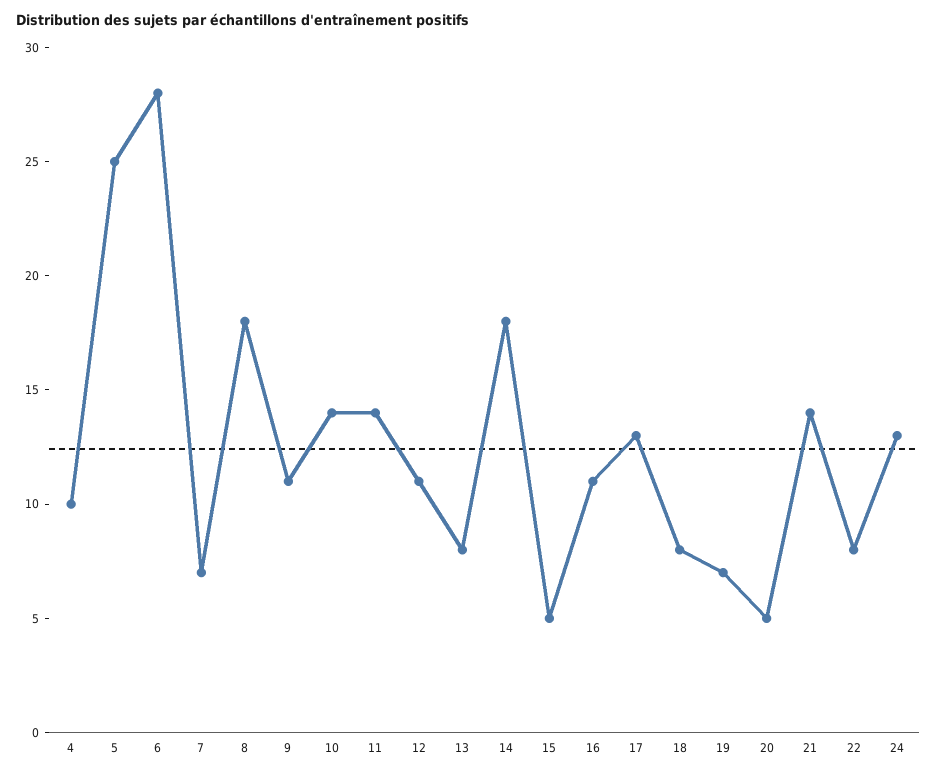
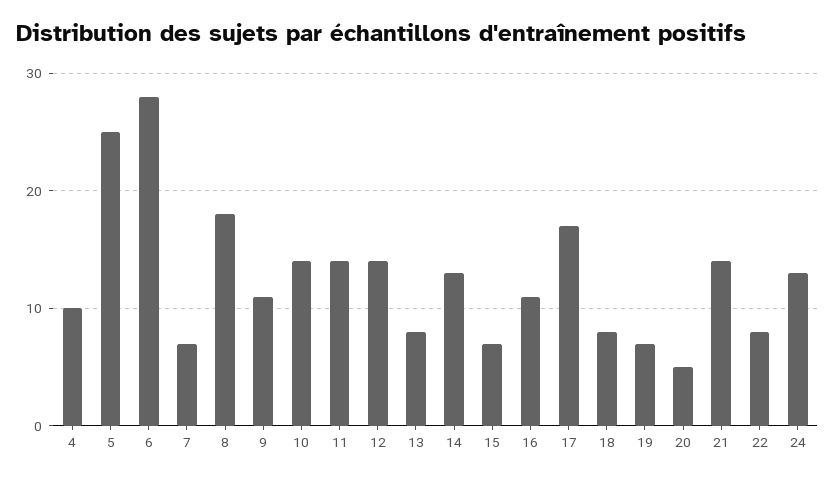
  {
    "4": 10,
    "5": 25,
    "6": 28,
    "7": 7,
    "8": 18,
    "9": 11,
    "10": 14,
    "11": 14,
-   "12": 11,
+   "12": 14,
    "13": 8,
-   "14": 18,
+   "14": 13,
-   "15": 5,
+   "15": 7,
    "16": 11,
-   "17": 13,
+   "17": 17,
    "18": 8,
    "19": 7,
    "20": 5,
    "21": 14,
    "22": 8,
    "24": 13
  }

